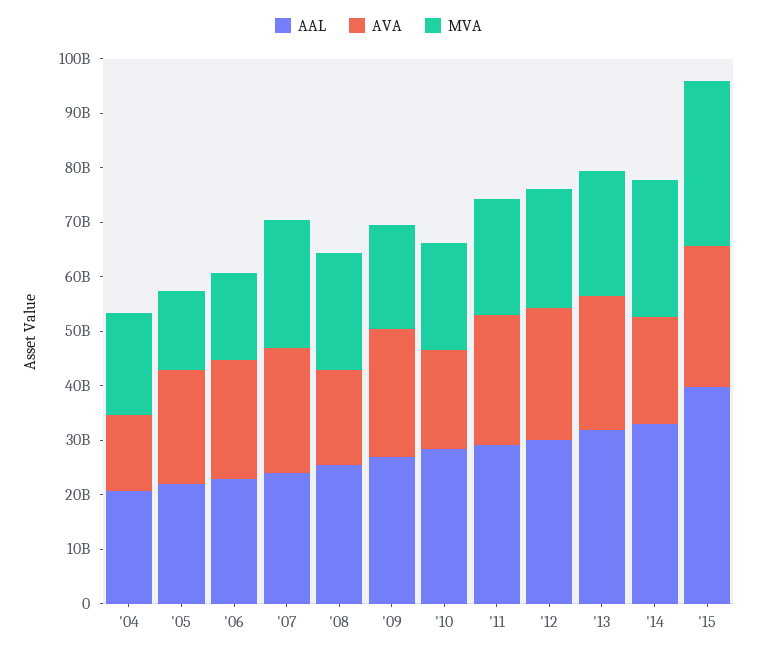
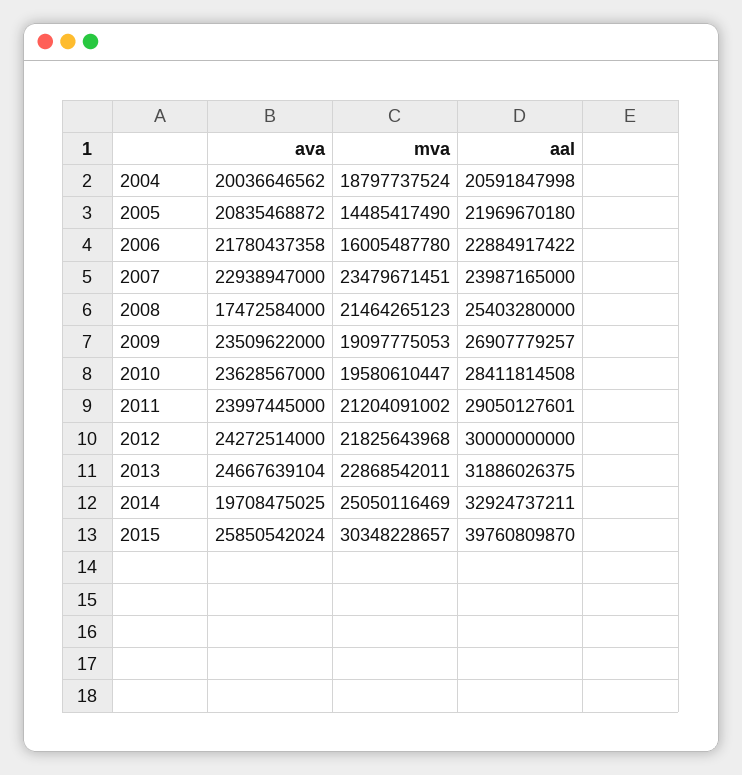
  {
    "AAL": {
      "'04": 20591847998,
      "'05": 21969670180,
      "'06": 22884917422,
      "'07": 23987165000,
      "'08": 25403280000,
      "'09": 26907779257,
      "'10": 28411814508,
      "'11": 29050127601,
      "'12": 30000000000,
      "'13": 31886026375,
      "'14": 32924737211,
      "'15": 39760809870
    },
    "AVA": {
-     "'04": 14000000000,
+     "'04": 20036646562,
      "'05": 20835468872,
      "'06": 21780437358,
      "'07": 22938947000,
      "'08": 17472584000,
      "'09": 23509622000,
-     "'10": 18000000000,
+     "'10": 23628567000,
      "'11": 23997445000,
      "'12": 24272514000,
      "'13": 24667639104,
      "'14": 19708475025,
      "'15": 25850542024
    },
    "MVA": {
      "'04": 18797737524,
      "'05": 14485417490,
      "'06": 16005487780,
      "'07": 23479671451,
      "'08": 21464265123,
      "'09": 19097775053,
      "'10": 19580610447,
      "'11": 21204091002,
      "'12": 21825643968,
      "'13": 22868542011,
      "'14": 25050116469,
      "'15": 30348228657
    }
  }

